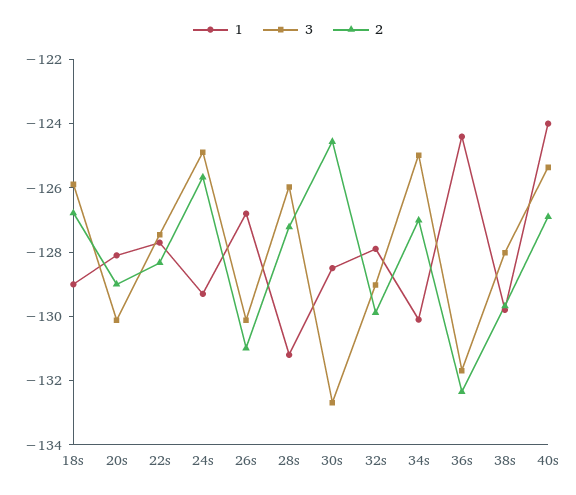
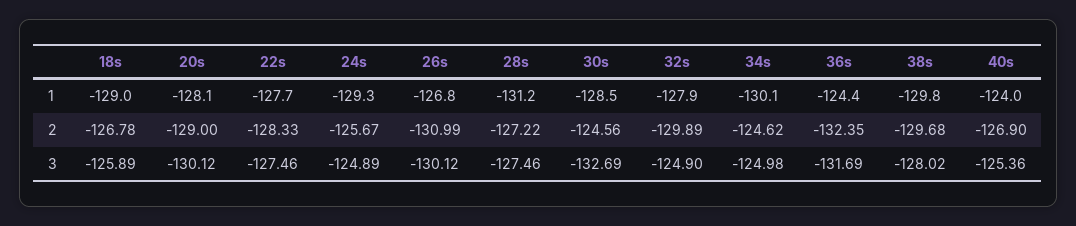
  {
    "1": {
      "18s": -129,
      "20s": -128.1,
      "22s": -127.7,
      "24s": -129.3,
      "26s": -126.8,
      "28s": -131.2,
      "30s": -128.5,
      "32s": -127.9,
      "34s": -130.1,
      "36s": -124.4,
      "38s": -129.8,
      "40s": -124
    },
    "3": {
      "18s": -125.89,
      "20s": -130.12,
      "22s": -127.46,
      "24s": -124.89,
      "26s": -130.12,
-     "28s": -126,
+     "28s": -127.46,
      "30s": -132.69,
-     "32s": -129,
+     "32s": -124.9,
      "34s": -124.98,
      "36s": -131.69,
      "38s": -128.02,
      "40s": -125.36
    },
    "2": {
      "18s": -126.78,
      "20s": -129,
      "22s": -128.33,
      "24s": -125.67,
      "26s": -130.99,
      "28s": -127.22,
      "30s": -124.56,
      "32s": -129.89,
-     "34s": -127,
+     "34s": -124.62,
      "36s": -132.35,
      "38s": -129.68,
      "40s": -126.9
    }
  }

